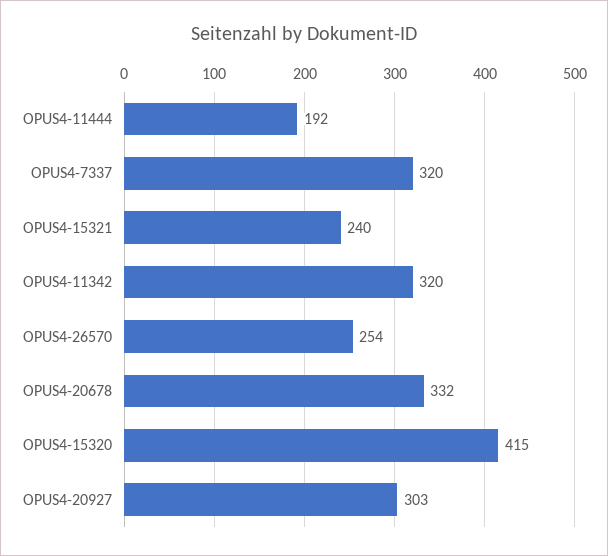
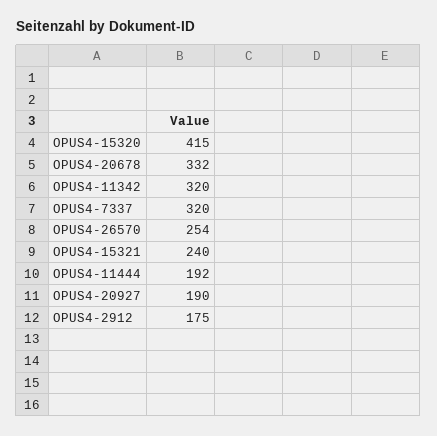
  {
    "OPUS4-11444": 192,
    "OPUS4-7337": 320,
    "OPUS4-15321": 240,
    "OPUS4-11342": 320,
    "OPUS4-26570": 254,
    "OPUS4-20678": 332,
    "OPUS4-15320": 415,
-   "OPUS4-20927": 303
+   "OPUS4-20927": 190,
+   "OPUS4-2912": 175
  }

